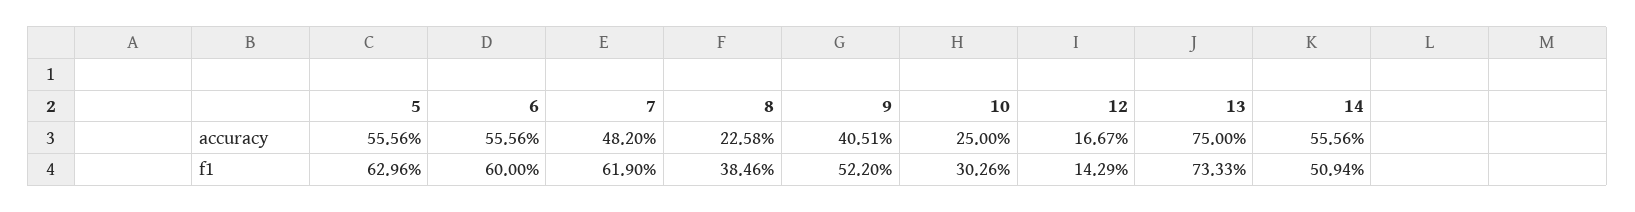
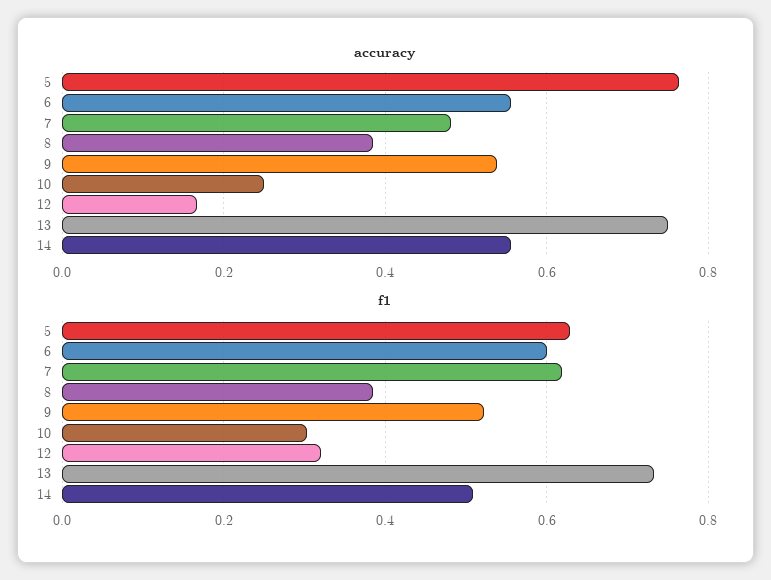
  {
    "accuracy": {
-     "5": 0.5556,
+     "5": 0.76,
      "6": 0.5556,
      "7": 0.482,
-     "8": 0.2258,
+     "8": 0.38,
-     "9": 0.4051,
+     "9": 0.54,
      "10": 0.25,
      "12": 0.1667,
      "13": 0.75,
      "14": 0.5556
    },
    "f1": {
      "5": 0.6296,
      "6": 0.6,
      "7": 0.619,
      "8": 0.3846,
      "9": 0.522,
      "10": 0.3026,
-     "12": 0.1429,
+     "12": 0.32,
      "13": 0.7333,
      "14": 0.5094
    }
  }

